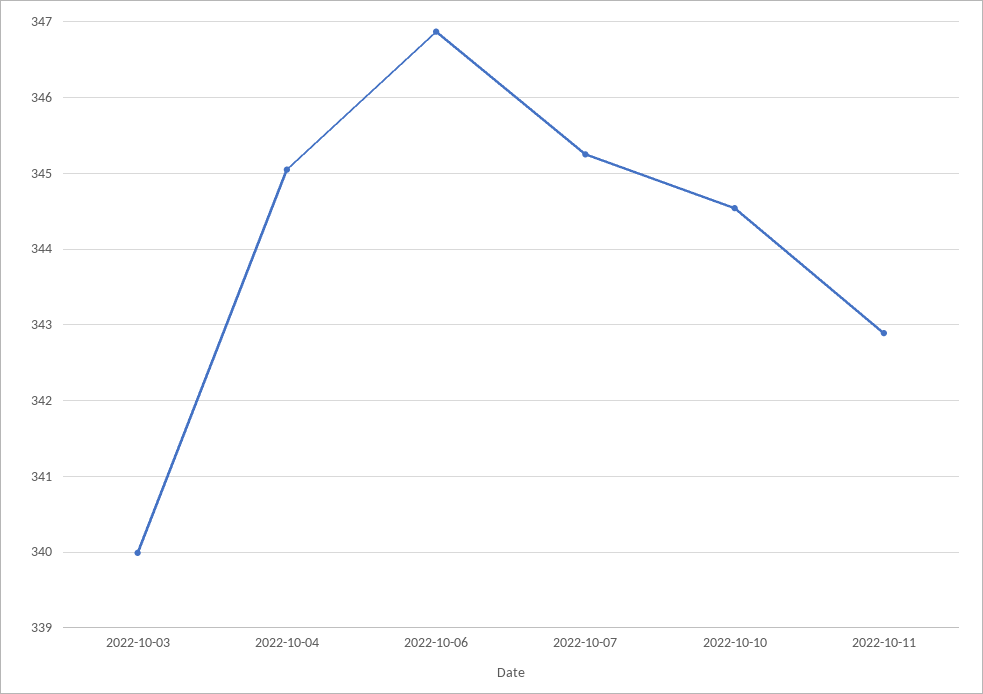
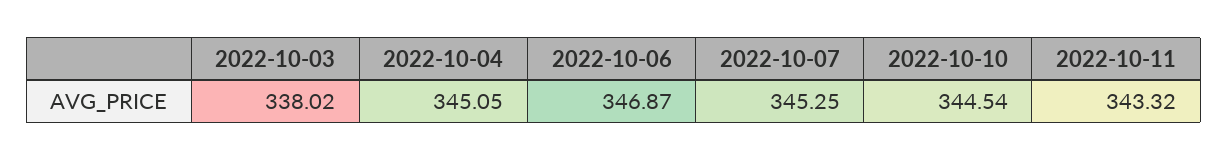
  {
-   "2022-10-03": 340,
+   "2022-10-03": 338.02,
    "2022-10-04": 345.05,
    "2022-10-06": 346.87,
    "2022-10-07": 345.25,
    "2022-10-10": 344.54,
-   "2022-10-11": 342.9
+   "2022-10-11": 343.32
  }

